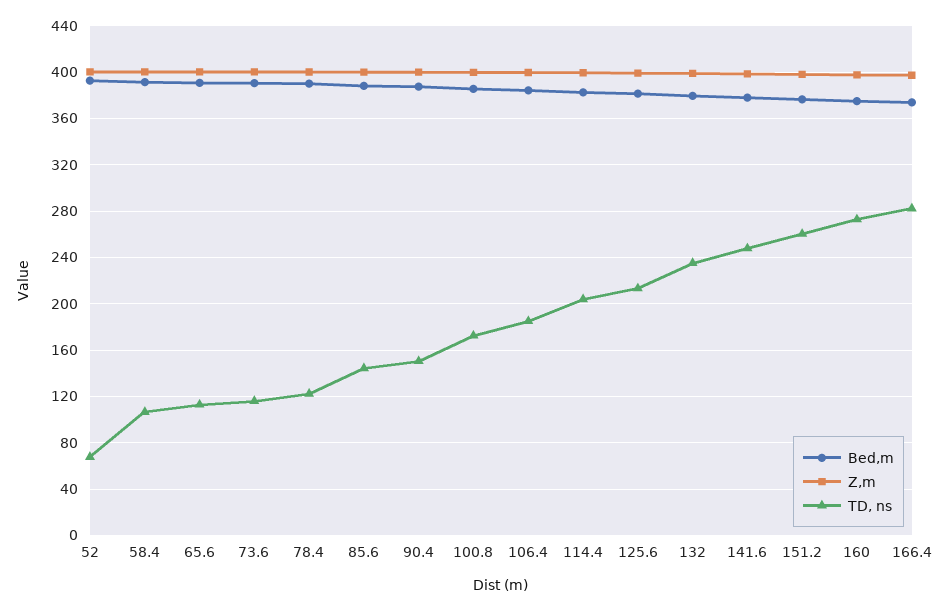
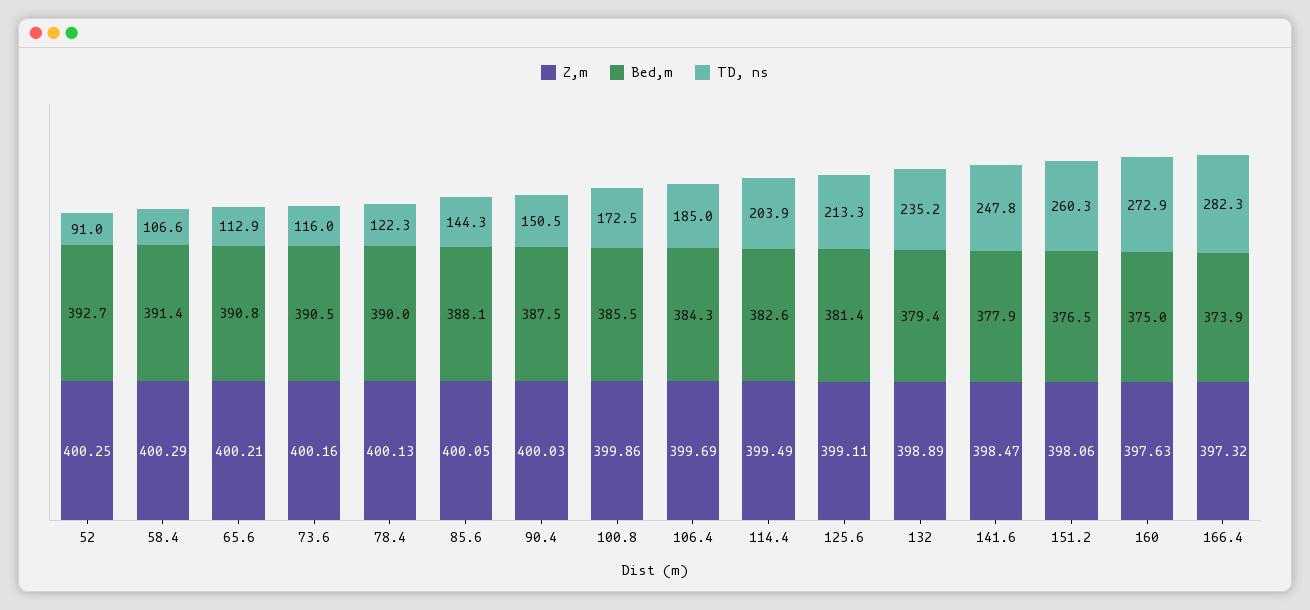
  {
    "Bed,m": {
      "52": 392.7,
      "58.4": 391.4,
      "65.6": 390.8,
      "73.6": 390.5,
      "78.4": 390,
      "85.6": 388.1,
      "90.4": 387.5,
      "100.8": 385.5,
      "106.4": 384.3,
      "114.4": 382.6,
      "125.6": 381.4,
      "132": 379.4,
      "141.6": 377.9,
      "151.2": 376.5,
      "160": 375,
      "166.4": 373.9
    },
    "Z,m": {
      "52": 400.25,
      "58.4": 400.29,
      "65.6": 400.21,
      "73.6": 400.16,
      "78.4": 400.13,
      "85.6": 400.05,
      "90.4": 400.03,
      "100.8": 399.86,
      "106.4": 399.69,
      "114.4": 399.49,
      "125.6": 399.11,
      "132": 398.89,
      "141.6": 398.47,
      "151.2": 398.06,
      "160": 397.63,
      "166.4": 397.32
    },
    "TD, ns": {
-     "52": 70,
+     "52": 91,
      "58.4": 106.6,
      "65.6": 112.9,
      "73.6": 116,
      "78.4": 122.3,
      "85.6": 144.3,
      "90.4": 150.5,
      "100.8": 172.5,
      "106.4": 185,
      "114.4": 203.9,
      "125.6": 213.3,
      "132": 235.2,
      "141.6": 247.8,
      "151.2": 260.3,
      "160": 272.9,
      "166.4": 282.3
    }
  }

